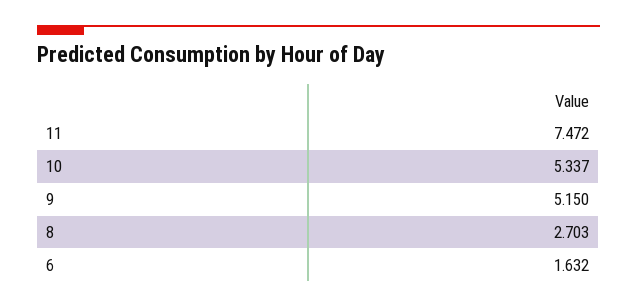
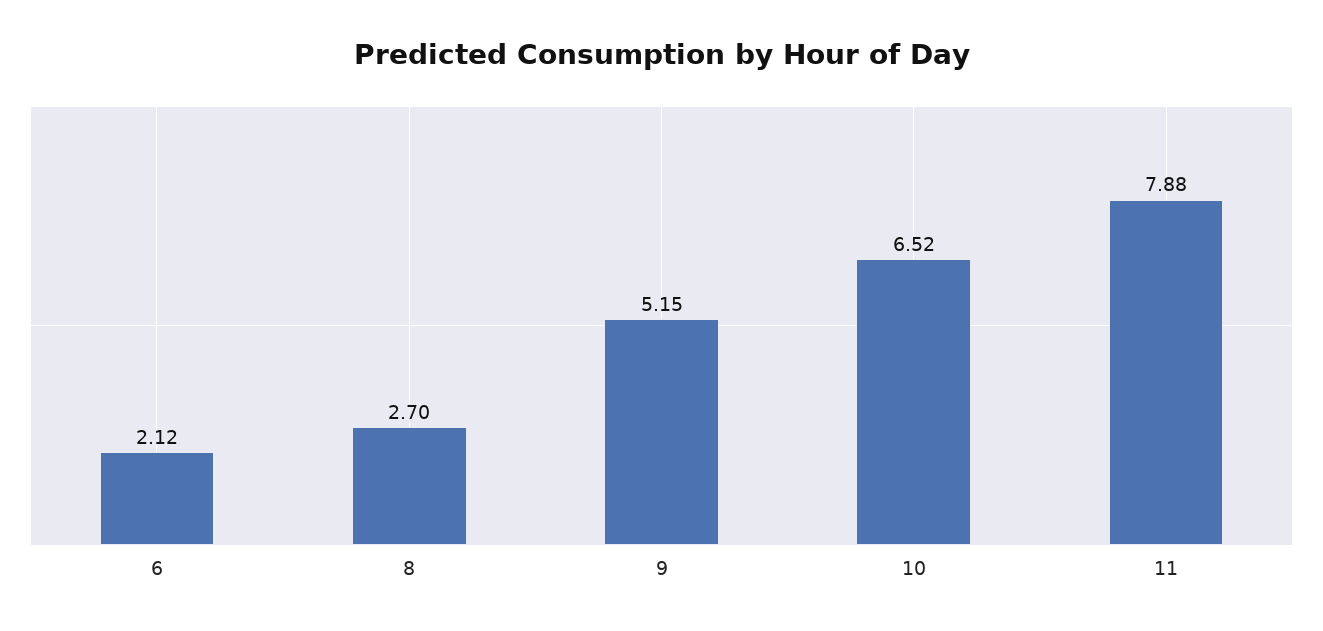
  {
-   "11": 7.472,
+   "11": 7.88,
-   "10": 5.337,
+   "10": 6.52,
    "9": 5.15,
    "8": 2.703,
-   "6": 1.632
+   "6": 2.12
  }

